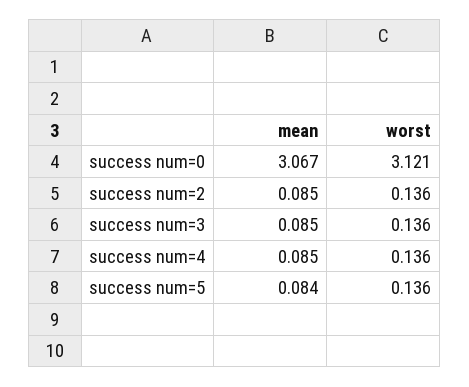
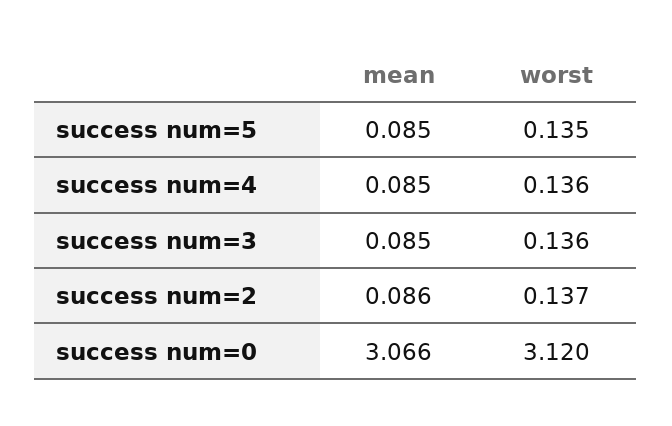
  {
    "mean": {
-     "success num=0": 3.067,
+     "success num=0": 3.066,
-     "success num=2": 0.085,
+     "success num=2": 0.086,
      "success num=3": 0.085,
      "success num=4": 0.085,
-     "success num=5": 0.084
+     "success num=5": 0.085
    },
    "worst": {
-     "success num=0": 3.121,
+     "success num=0": 3.12,
-     "success num=2": 0.136,
+     "success num=2": 0.137,
      "success num=3": 0.136,
      "success num=4": 0.136,
-     "success num=5": 0.136
+     "success num=5": 0.135
    }
  }

